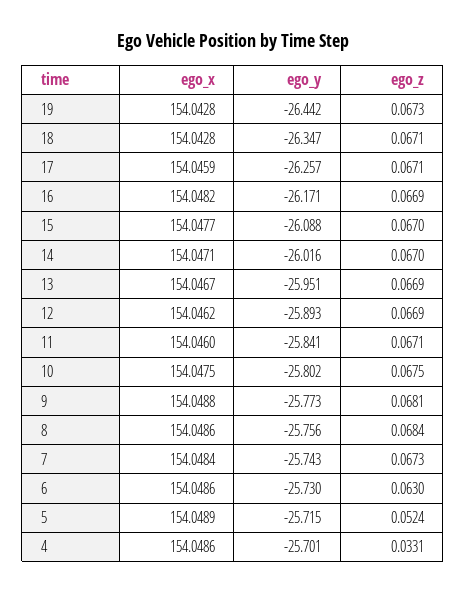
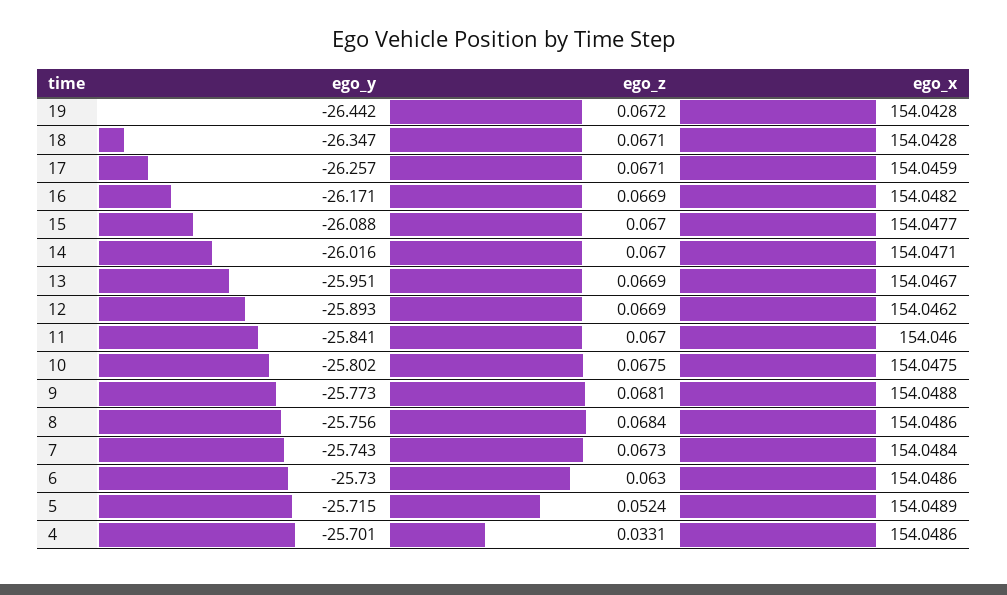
  {
    "ego_x": {
      "19": 154.0428,
      "18": 154.0428,
      "17": 154.0459,
      "16": 154.0482,
      "15": 154.0477,
      "14": 154.0471,
      "13": 154.0467,
      "12": 154.0462,
      "11": 154.046,
      "10": 154.0475,
      "9": 154.0488,
      "8": 154.0486,
      "7": 154.0484,
      "6": 154.0486,
      "5": 154.0489,
      "4": 154.0486
    },
    "ego_y": {
      "19": -26.442,
      "18": -26.347,
      "17": -26.257,
      "16": -26.171,
      "15": -26.088,
      "14": -26.016,
      "13": -25.951,
      "12": -25.893,
      "11": -25.841,
      "10": -25.802,
      "9": -25.773,
      "8": -25.756,
      "7": -25.743,
      "6": -25.73,
      "5": -25.715,
      "4": -25.701
    },
    "ego_z": {
-     "19": 0.0673,
+     "19": 0.0672,
      "18": 0.0671,
      "17": 0.0671,
      "16": 0.0669,
      "15": 0.067,
      "14": 0.067,
      "13": 0.0669,
      "12": 0.0669,
-     "11": 0.0671,
+     "11": 0.067,
      "10": 0.0675,
      "9": 0.0681,
      "8": 0.0684,
      "7": 0.0673,
      "6": 0.063,
      "5": 0.0524,
      "4": 0.0331
    }
  }

